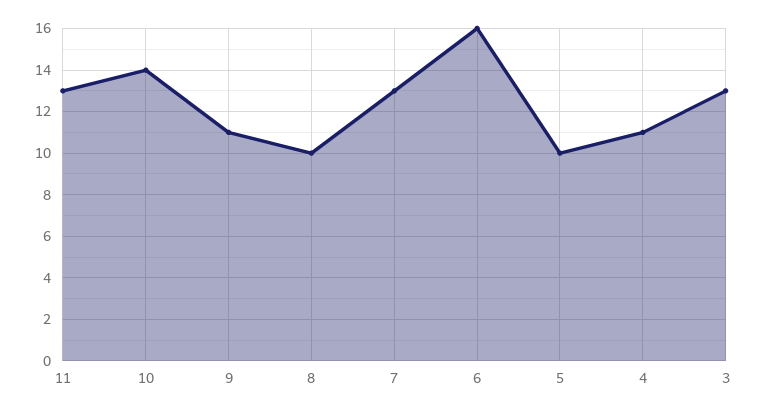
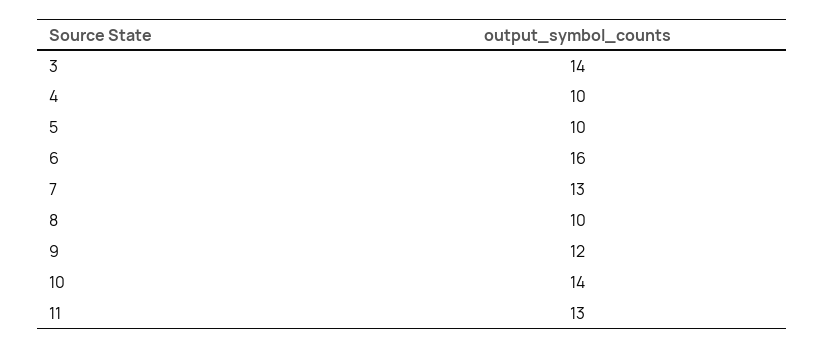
  {
    "11": 13,
    "10": 14,
-   "9": 11,
+   "9": 12,
    "8": 10,
    "7": 13,
    "6": 16,
    "5": 10,
-   "4": 11,
+   "4": 10,
-   "3": 13
+   "3": 14
  }

